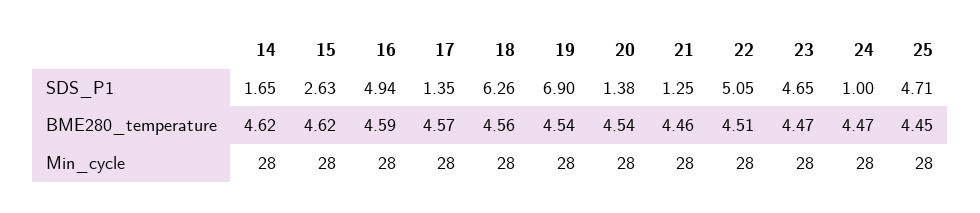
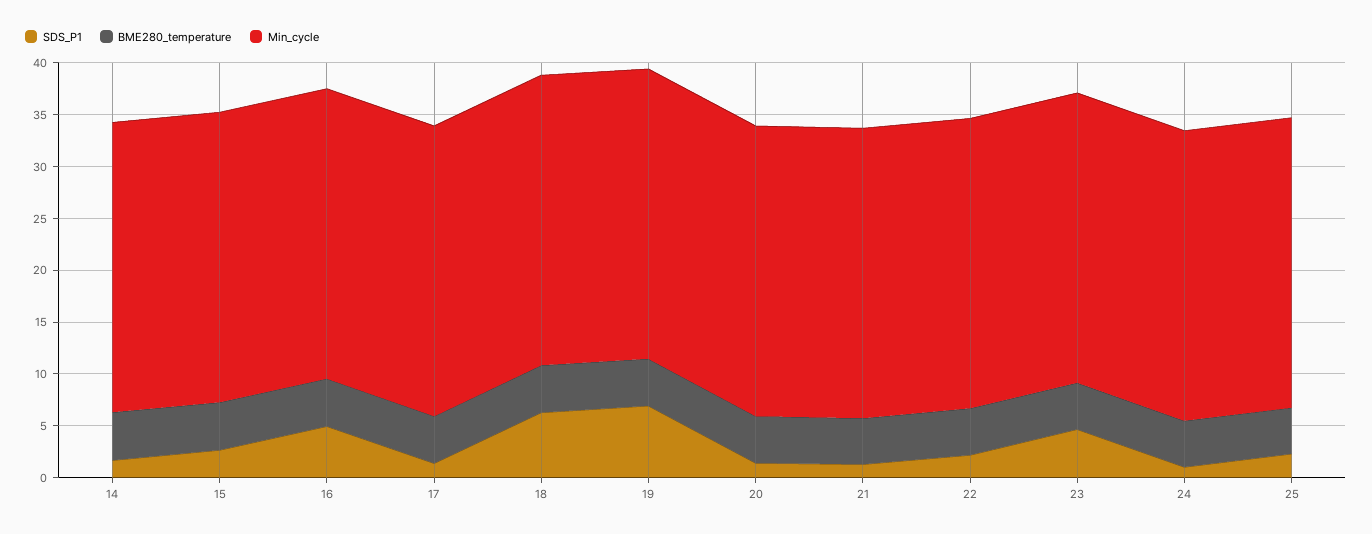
  {
    "SDS_P1": {
      "14": 1.65,
      "15": 2.63,
      "16": 4.94,
      "17": 1.35,
      "18": 6.26,
      "19": 6.9,
      "20": 1.38,
      "21": 1.25,
-     "22": 5.05,
+     "22": 2,
      "23": 4.65,
      "24": 1,
-     "25": 4.71
+     "25": 2
    },
    "BME280_temperature": {
      "14": 4.62,
      "15": 4.62,
      "16": 4.59,
      "17": 4.57,
      "18": 4.56,
      "19": 4.54,
      "20": 4.54,
      "21": 4.46,
      "22": 4.51,
      "23": 4.47,
      "24": 4.47,
      "25": 4.45
    },
    "Min_cycle": {
      "14": 28,
      "15": 28,
      "16": 28,
      "17": 28,
      "18": 28,
      "19": 28,
      "20": 28,
      "21": 28,
      "22": 28,
      "23": 28,
      "24": 28,
      "25": 28
    }
  }

